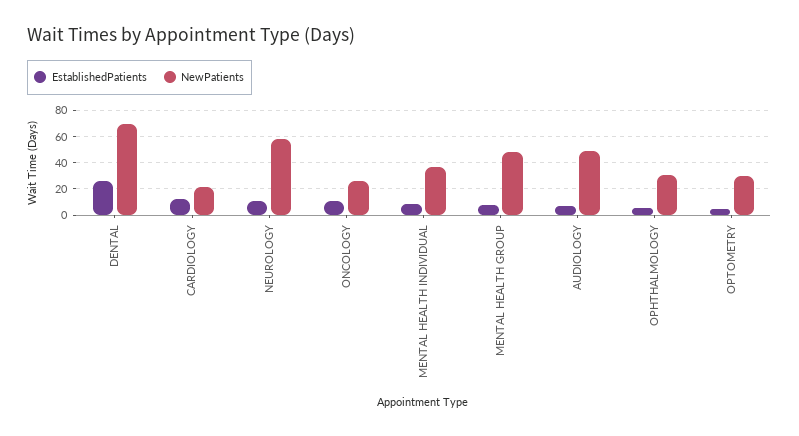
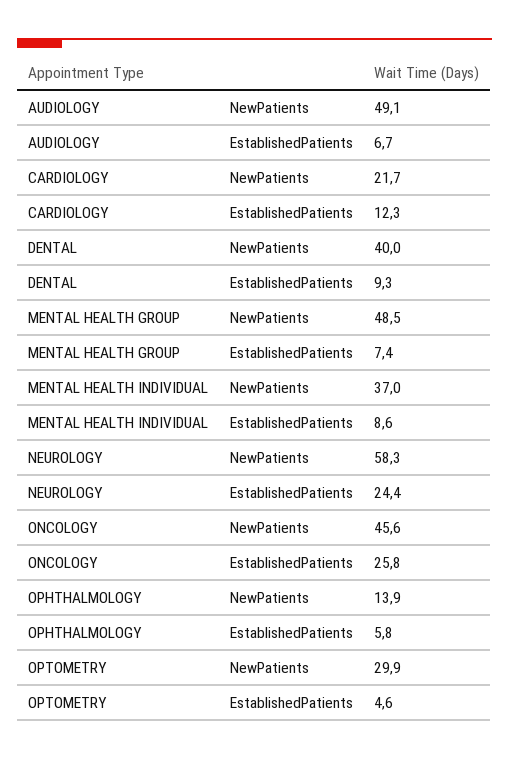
  {
    "EstablishedPatients": {
-     "DENTAL": 25,
+     "DENTAL": 9.3,
      "CARDIOLOGY": 12.3,
-     "NEUROLOGY": 10,
+     "NEUROLOGY": 24.4,
-     "ONCOLOGY": 10,
+     "ONCOLOGY": 25.8,
      "MENTAL HEALTH INDIVIDUAL": 8.6,
      "MENTAL HEALTH GROUP": 7.4,
      "AUDIOLOGY": 6.7,
      "OPHTHALMOLOGY": 5.8,
      "OPTOMETRY": 4.6
    },
    "NewPatients": {
-     "DENTAL": 70,
+     "DENTAL": 40,
      "CARDIOLOGY": 21.7,
      "NEUROLOGY": 58.3,
-     "ONCOLOGY": 25,
+     "ONCOLOGY": 45.6,
      "MENTAL HEALTH INDIVIDUAL": 37,
      "MENTAL HEALTH GROUP": 48.5,
      "AUDIOLOGY": 49.1,
-     "OPHTHALMOLOGY": 30,
+     "OPHTHALMOLOGY": 13.9,
      "OPTOMETRY": 29.9
    }
  }

